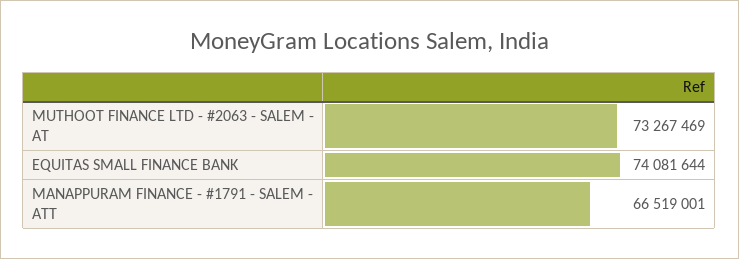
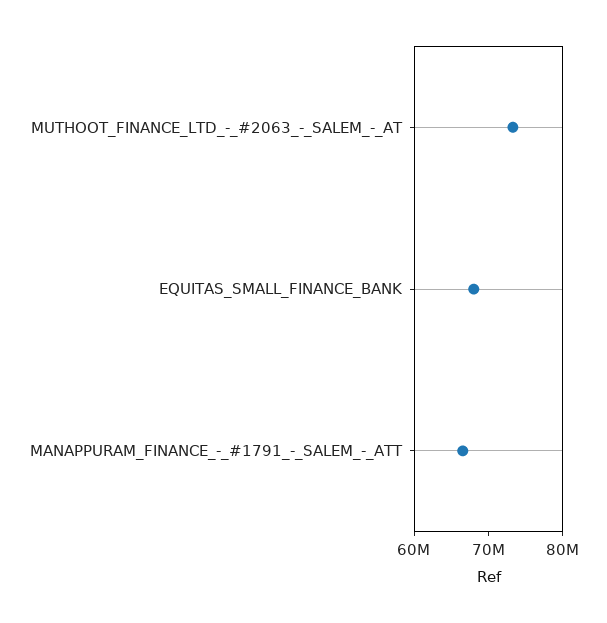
  {
    "MUTHOOT FINANCE LTD - #2063 - SALEM - AT": 73267469,
-   "EQUITAS SMALL FINANCE BANK": 74081644,
+   "EQUITAS SMALL FINANCE BANK": 68000000,
    "MANAPPURAM FINANCE - #1791 - SALEM - ATT": 66519001
  }

